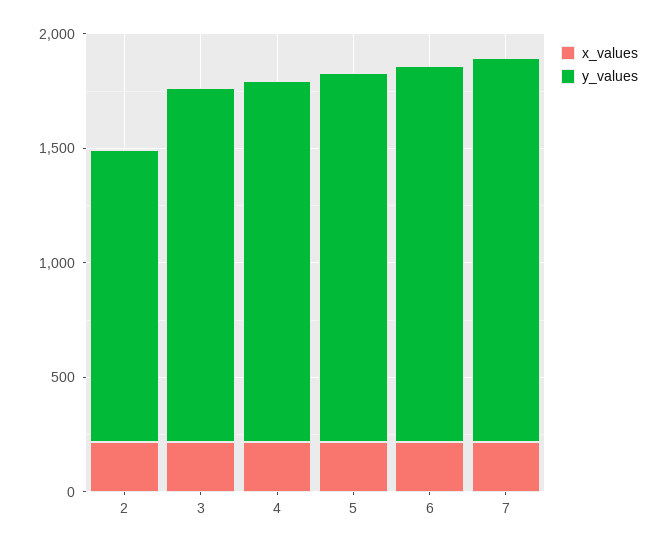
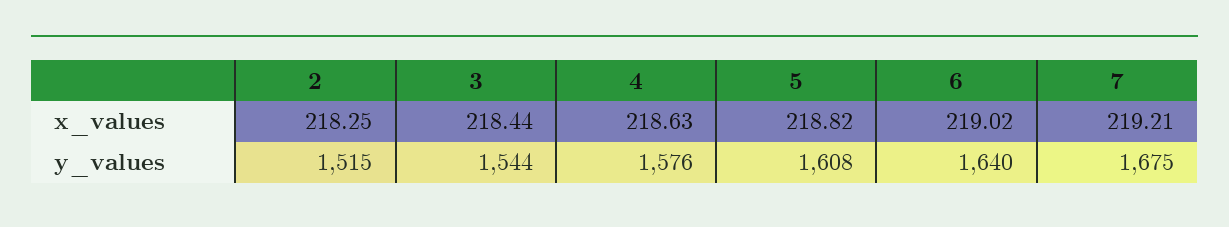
  {
    "x_values": {
      "2": 218.25,
      "3": 218.44,
      "4": 218.63,
      "5": 218.82,
      "6": 219.02,
      "7": 219.21
    },
    "y_values": {
-     "2": 1300,
+     "2": 1515,
      "3": 1544,
      "4": 1576,
      "5": 1608,
      "6": 1640,
      "7": 1675
    }
  }

